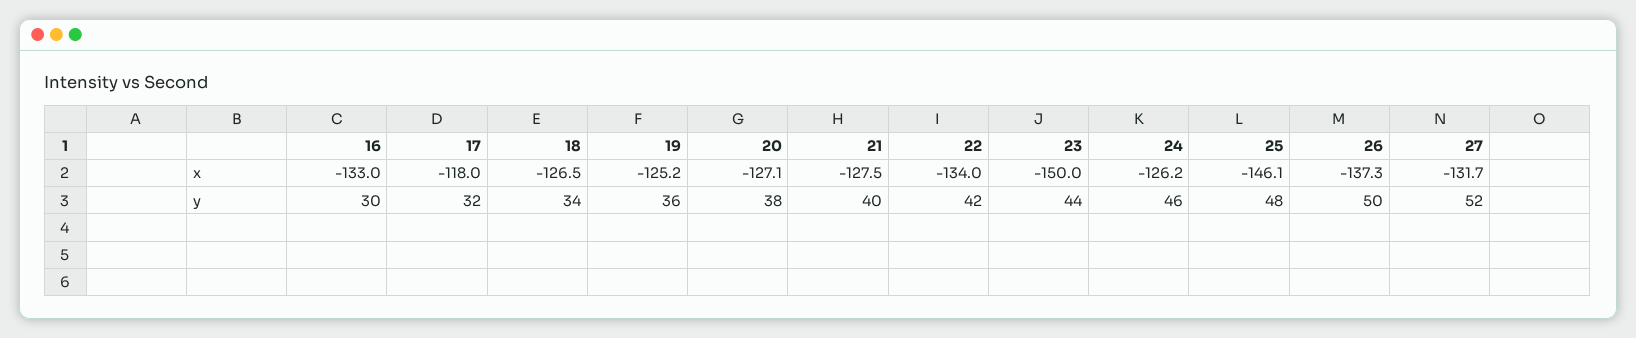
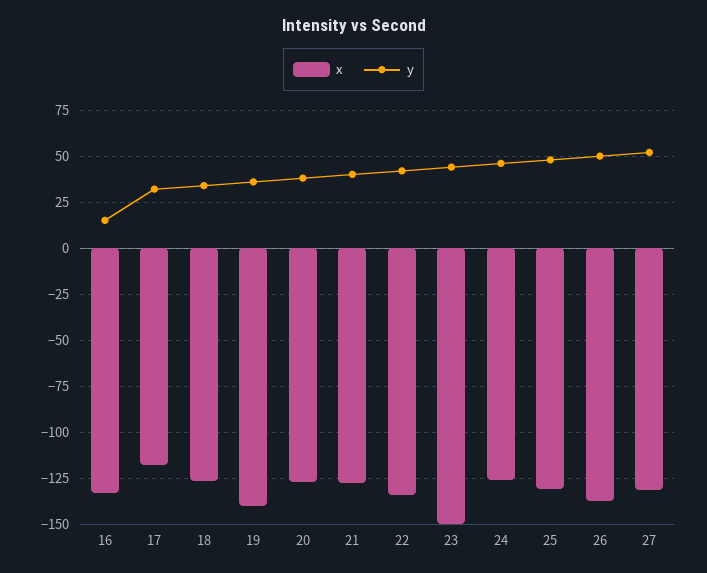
  {
    "x": {
      "16": -133,
      "17": -118,
      "18": -126.5,
-     "19": -125.2,
+     "19": -140,
      "20": -127.1,
      "21": -127.5,
      "22": -134,
      "23": -150,
      "24": -126.2,
-     "25": -146.1,
+     "25": -130,
      "26": -137.3,
      "27": -131.7
    },
    "y": {
-     "16": 30,
+     "16": 15,
      "17": 32,
      "18": 34,
      "19": 36,
      "20": 38,
      "21": 40,
      "22": 42,
      "23": 44,
      "24": 46,
      "25": 48,
      "26": 50,
      "27": 52
    }
  }

